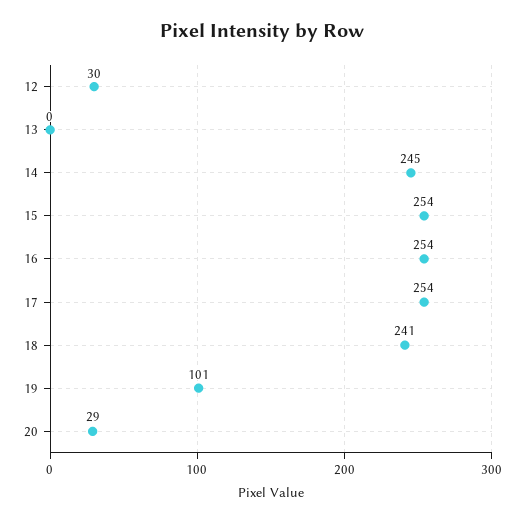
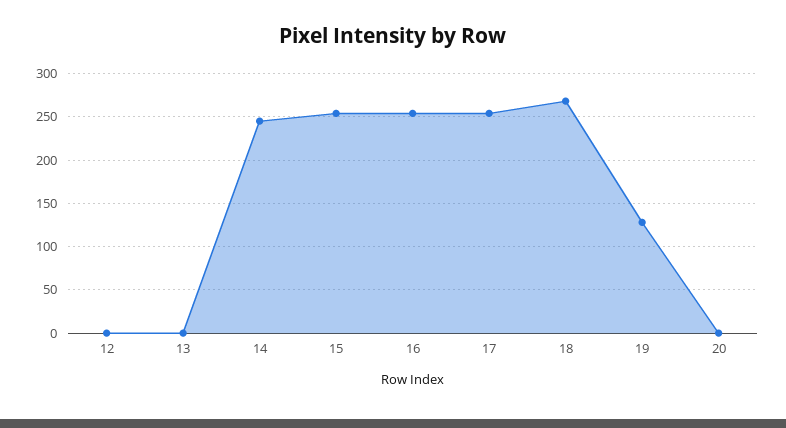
  {
-   "12": 30,
+   "12": 0,
    "13": 0,
    "14": 245,
    "15": 254,
    "16": 254,
    "17": 254,
-   "18": 241,
+   "18": 270,
-   "19": 101,
+   "19": 130,
-   "20": 29
+   "20": 0
  }

